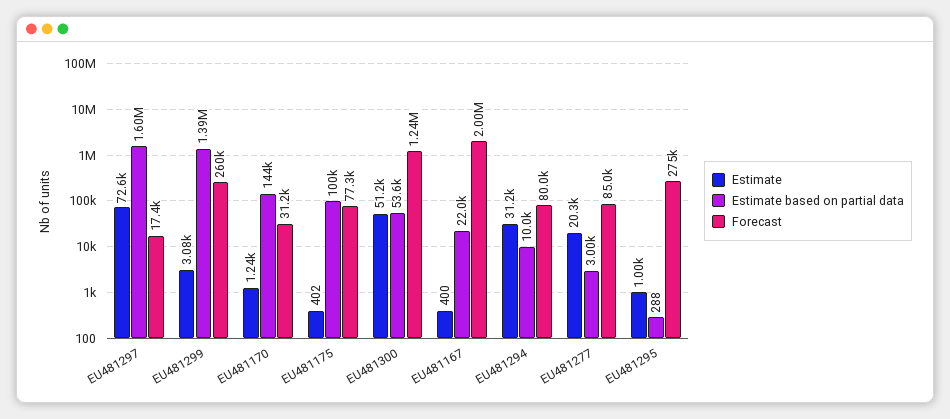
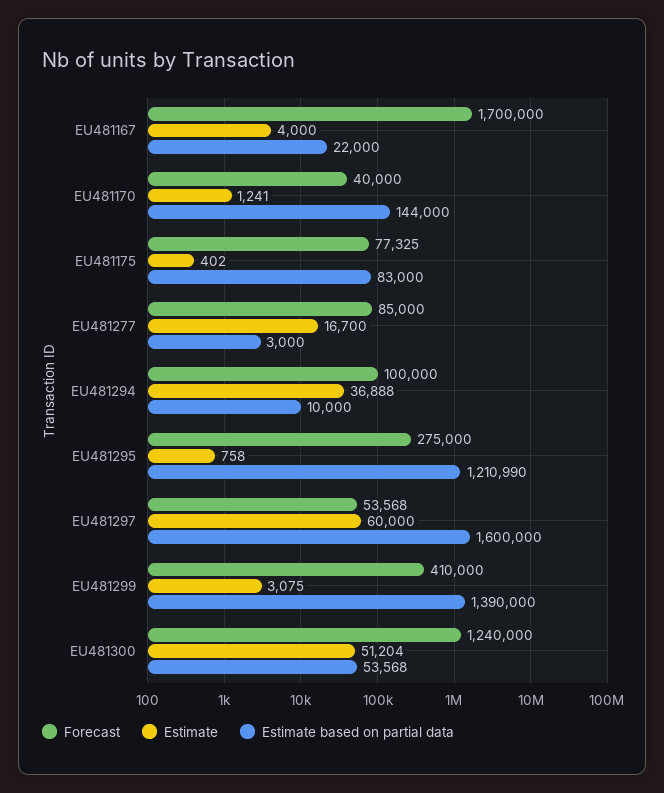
  {
    "Estimate": {
-     "EU481297": 72600,
+     "EU481297": 60000,
      "EU481299": 3075,
      "EU481170": 1241,
      "EU481175": 402,
      "EU481300": 51204,
-     "EU481167": 400,
+     "EU481167": 4000,
-     "EU481294": 31200,
+     "EU481294": 36888,
-     "EU481277": 20300,
+     "EU481277": 16700,
-     "EU481295": 1000
+     "EU481295": 758
    },
    "Estimate based on partial data": {
      "EU481297": 1600000,
      "EU481299": 1390000,
      "EU481170": 144000,
-     "EU481175": 100000,
+     "EU481175": 83000,
      "EU481300": 53568,
      "EU481167": 22000,
      "EU481294": 10000,
      "EU481277": 3000,
-     "EU481295": 288
+     "EU481295": 1210990
    },
    "Forecast": {
-     "EU481297": 17400,
+     "EU481297": 53568,
-     "EU481299": 260000,
+     "EU481299": 410000,
-     "EU481170": 31200,
+     "EU481170": 40000,
      "EU481175": 77325,
      "EU481300": 1240000,
-     "EU481167": 2000000,
+     "EU481167": 1700000,
-     "EU481294": 80000,
+     "EU481294": 100000,
      "EU481277": 85000,
      "EU481295": 275000
    }
  }

